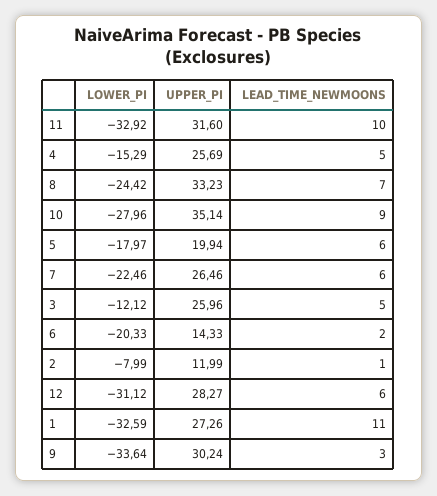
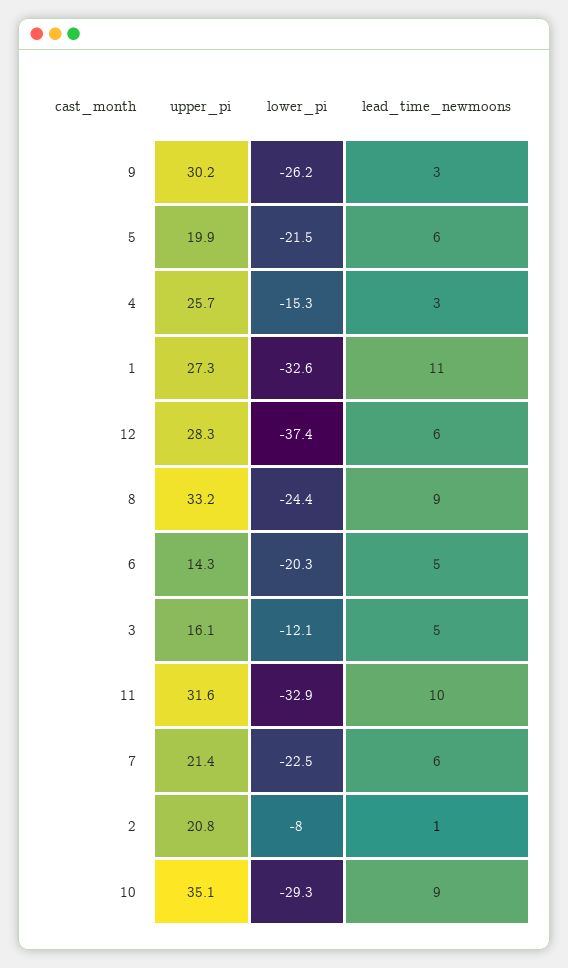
  {
    "LOWER_PI": {
      "11": -32.92,
      "4": -15.29,
      "8": -24.42,
-     "10": -27.96,
+     "10": -29.3,
-     "5": -17.97,
+     "5": -21.5,
      "7": -22.46,
      "3": -12.12,
      "6": -20.33,
      "2": -7.99,
-     "12": -31.12,
+     "12": -37.4,
      "1": -32.59,
-     "9": -33.64
+     "9": -26.2
    },
    "UPPER_PI": {
      "11": 31.6,
      "4": 25.69,
      "8": 33.23,
      "10": 35.14,
      "5": 19.94,
-     "7": 26.46,
+     "7": 21.4,
-     "3": 25.96,
+     "3": 16.1,
      "6": 14.33,
-     "2": 11.99,
+     "2": 20.8,
      "12": 28.27,
      "1": 27.26,
      "9": 30.24
    },
    "LEAD_TIME_NEWMOONS": {
      "11": 10,
-     "4": 5,
+     "4": 3,
-     "8": 7,
+     "8": 9,
      "10": 9,
      "5": 6,
      "7": 6,
      "3": 5,
-     "6": 2,
+     "6": 5,
      "2": 1,
      "12": 6,
      "1": 11,
      "9": 3
    }
  }

